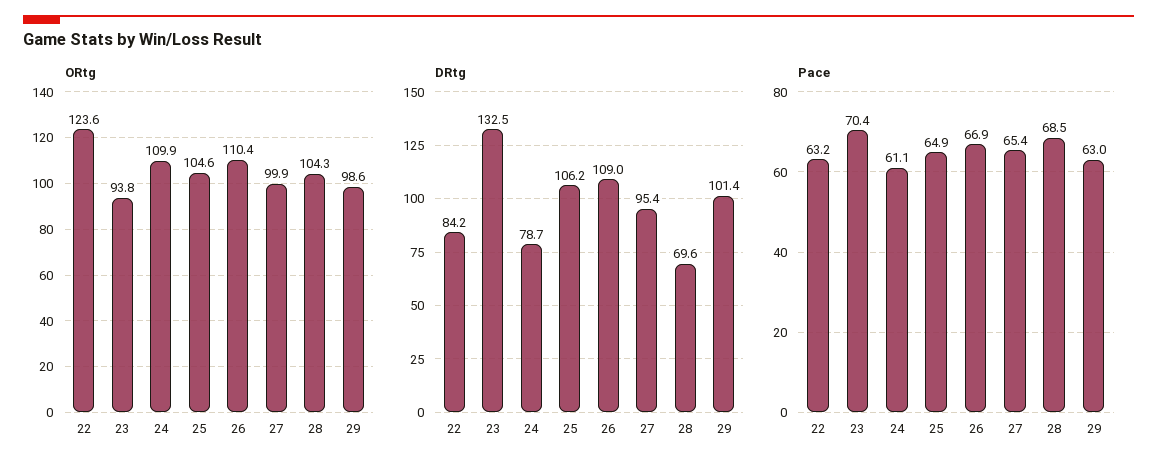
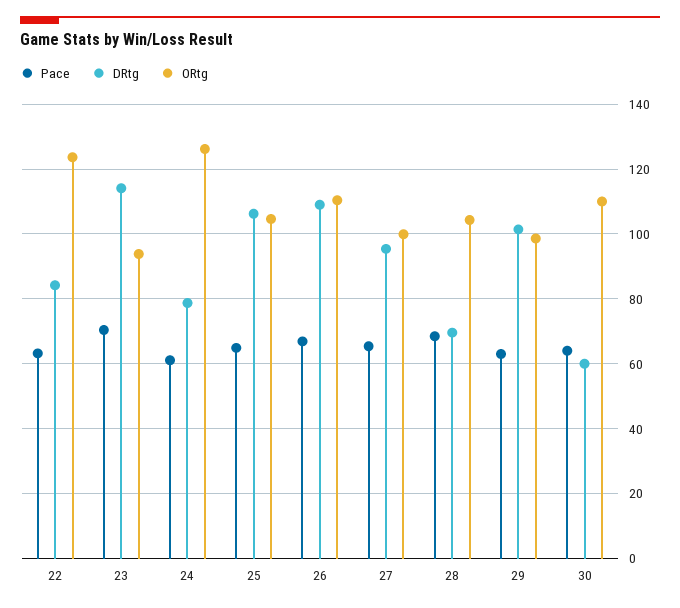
  {
    "ORtg": {
      "22": 123.6,
      "23": 93.8,
-     "24": 109.9,
+     "24": 126,
      "25": 104.6,
      "26": 110.4,
      "27": 99.9,
      "28": 104.3,
-     "29": 98.6
+     "29": 98.6,
+     "30": 110
    },
    "DRtg": {
      "22": 84.2,
-     "23": 132.5,
+     "23": 114,
      "24": 78.7,
      "25": 106.2,
      "26": 109,
      "27": 95.4,
      "28": 69.6,
-     "29": 101.4
+     "29": 101.4,
+     "30": 60
    },
    "Pace": {
      "22": 63.2,
      "23": 70.4,
      "24": 61.1,
      "25": 64.9,
      "26": 66.9,
      "27": 65.4,
      "28": 68.5,
-     "29": 63
+     "29": 63,
+     "30": 64
    }
  }

